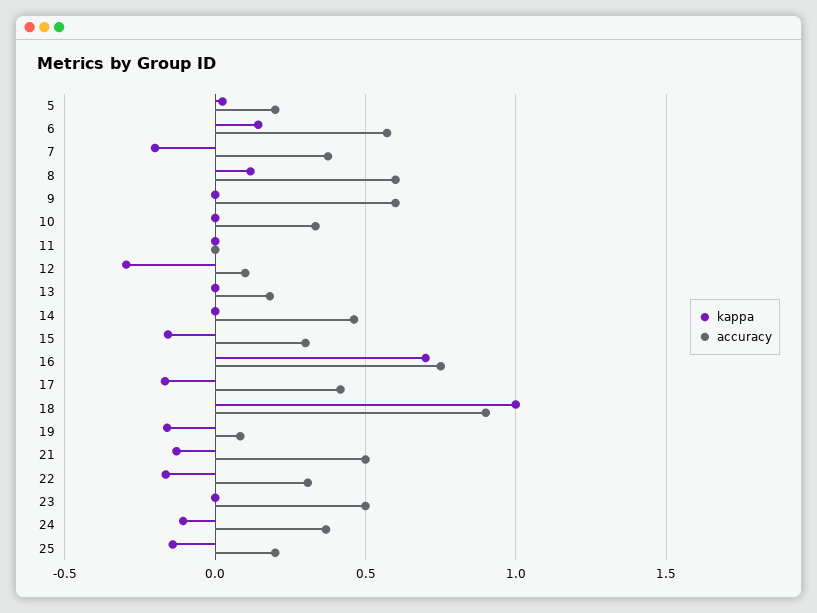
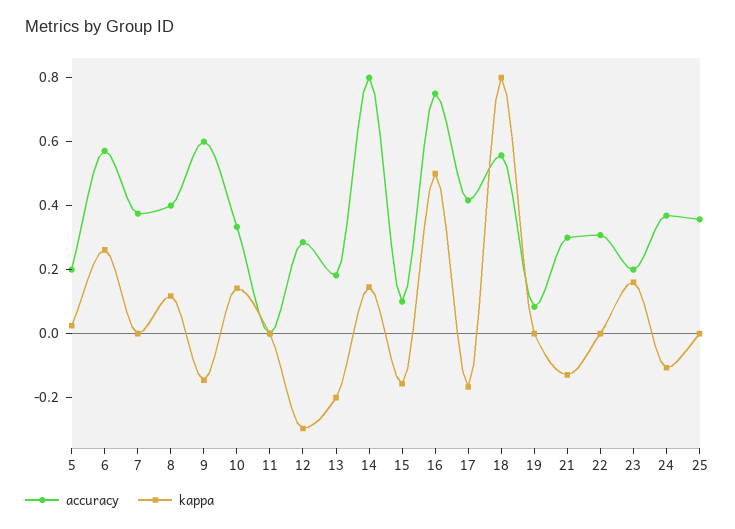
  {
    "kappa": {
      "5": 0,
-     "6": 0.15,
+     "6": 0.25,
-     "7": -0.2,
+     "7": 0,
      "8": 0.1,
-     "9": 0,
+     "9": -0.15,
-     "10": 0,
+     "10": 0.15,
      "11": 0,
      "12": -0.3,
-     "13": 0,
+     "13": -0.2,
-     "14": 0,
+     "14": 0.15,
      "15": -0.15,
-     "16": 0.7,
+     "16": 0.5,
      "17": -0.15,
-     "18": 1,
+     "18": 0.8,
-     "19": -0.15,
+     "19": 0,
      "21": -0.15,
-     "22": -0.15,
+     "22": 0,
-     "23": 0,
+     "23": 0.15,
      "24": -0.1,
-     "25": -0.15
+     "25": 0
    },
    "accuracy": {
      "5": 0.2,
      "6": 0.55,
      "7": 0.4,
-     "8": 0.6,
+     "8": 0.4,
      "9": 0.6,
      "10": 0.35,
      "11": 0,
-     "12": 0.1,
+     "12": 0.3,
      "13": 0.2,
-     "14": 0.45,
+     "14": 0.8,
-     "15": 0.3,
+     "15": 0.1,
      "16": 0.75,
      "17": 0.4,
-     "18": 0.9,
+     "18": 0.55,
      "19": 0.1,
-     "21": 0.5,
+     "21": 0.3,
      "22": 0.3,
-     "23": 0.5,
+     "23": 0.2,
      "24": 0.35,
-     "25": 0.2
+     "25": 0.35
    }
  }

